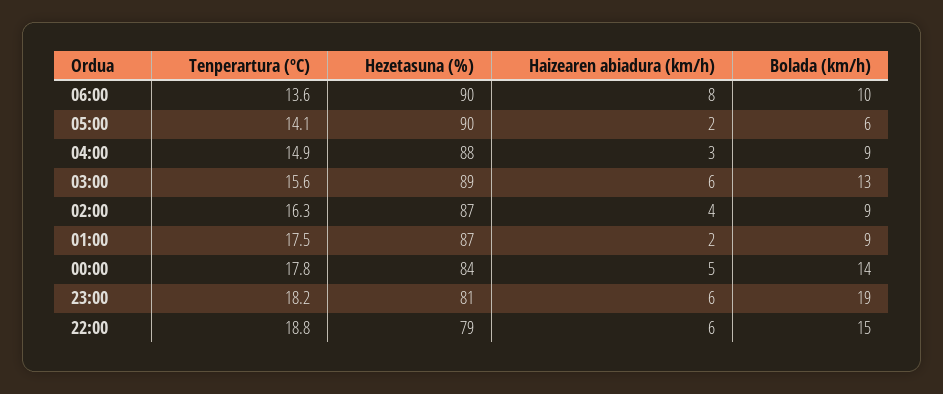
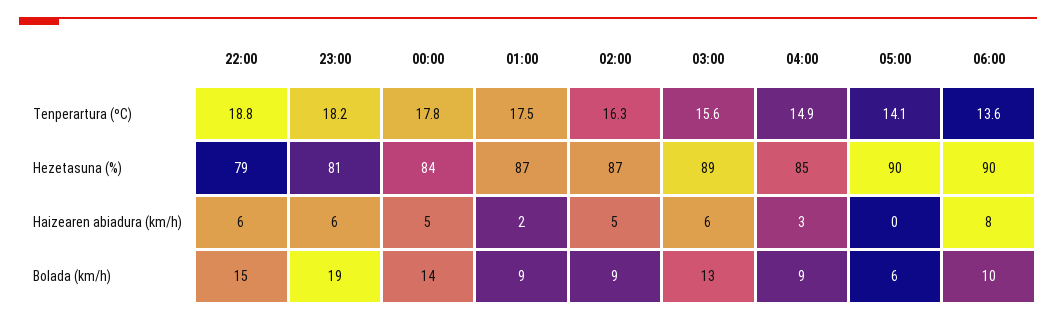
  {
    "Tenperartura (ºC)": {
      "06:00": 13.6,
      "05:00": 14.1,
      "04:00": 14.9,
      "03:00": 15.6,
      "02:00": 16.3,
      "01:00": 17.5,
      "00:00": 17.8,
      "23:00": 18.2,
      "22:00": 18.8
    },
    "Hezetasuna (%)": {
      "06:00": 90,
      "05:00": 90,
-     "04:00": 88,
+     "04:00": 85,
      "03:00": 89,
      "02:00": 87,
      "01:00": 87,
      "00:00": 84,
      "23:00": 81,
      "22:00": 79
    },
    "Haizearen abiadura (km/h)": {
      "06:00": 8,
-     "05:00": 2,
+     "05:00": 0,
      "04:00": 3,
      "03:00": 6,
-     "02:00": 4,
+     "02:00": 5,
      "01:00": 2,
      "00:00": 5,
      "23:00": 6,
      "22:00": 6
    },
    "Bolada (km/h)": {
      "06:00": 10,
      "05:00": 6,
      "04:00": 9,
      "03:00": 13,
      "02:00": 9,
      "01:00": 9,
      "00:00": 14,
      "23:00": 19,
      "22:00": 15
    }
  }

